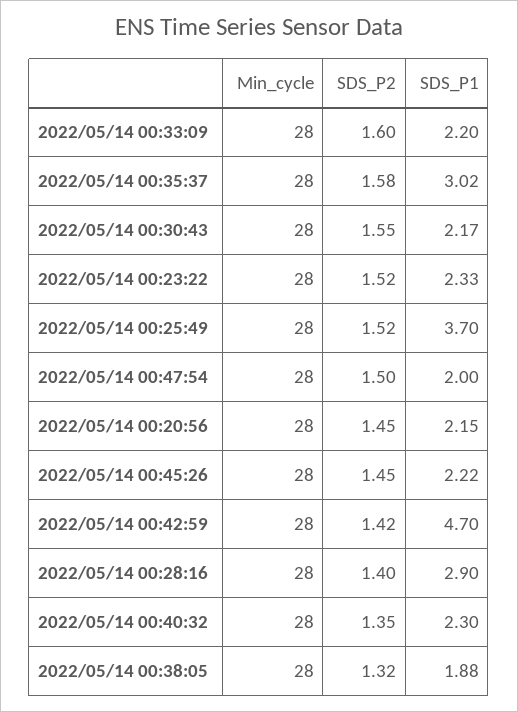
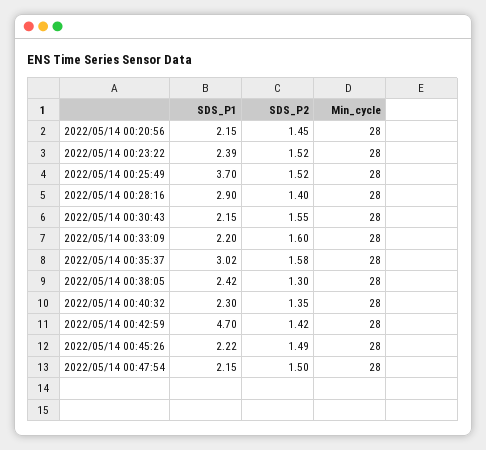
  {
    "Min_cycle": {
      "2022/05/14 00:33:09": 28,
      "2022/05/14 00:35:37": 28,
      "2022/05/14 00:30:43": 28,
      "2022/05/14 00:23:22": 28,
      "2022/05/14 00:25:49": 28,
      "2022/05/14 00:47:54": 28,
      "2022/05/14 00:20:56": 28,
      "2022/05/14 00:45:26": 28,
      "2022/05/14 00:42:59": 28,
      "2022/05/14 00:28:16": 28,
      "2022/05/14 00:40:32": 28,
      "2022/05/14 00:38:05": 28
    },
    "SDS_P2": {
      "2022/05/14 00:33:09": 1.6,
      "2022/05/14 00:35:37": 1.58,
      "2022/05/14 00:30:43": 1.55,
      "2022/05/14 00:23:22": 1.52,
      "2022/05/14 00:25:49": 1.52,
      "2022/05/14 00:47:54": 1.5,
      "2022/05/14 00:20:56": 1.45,
-     "2022/05/14 00:45:26": 1.45,
+     "2022/05/14 00:45:26": 1.49,
      "2022/05/14 00:42:59": 1.42,
      "2022/05/14 00:28:16": 1.4,
      "2022/05/14 00:40:32": 1.35,
-     "2022/05/14 00:38:05": 1.32
+     "2022/05/14 00:38:05": 1.3
    },
    "SDS_P1": {
      "2022/05/14 00:33:09": 2.2,
      "2022/05/14 00:35:37": 3.02,
-     "2022/05/14 00:30:43": 2.17,
+     "2022/05/14 00:30:43": 2.15,
-     "2022/05/14 00:23:22": 2.33,
+     "2022/05/14 00:23:22": 2.39,
      "2022/05/14 00:25:49": 3.7,
-     "2022/05/14 00:47:54": 2,
+     "2022/05/14 00:47:54": 2.15,
      "2022/05/14 00:20:56": 2.15,
      "2022/05/14 00:45:26": 2.22,
      "2022/05/14 00:42:59": 4.7,
      "2022/05/14 00:28:16": 2.9,
      "2022/05/14 00:40:32": 2.3,
-     "2022/05/14 00:38:05": 1.88
+     "2022/05/14 00:38:05": 2.42
    }
  }

